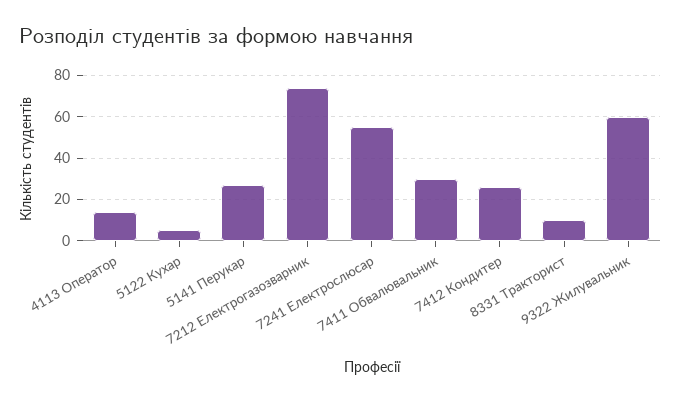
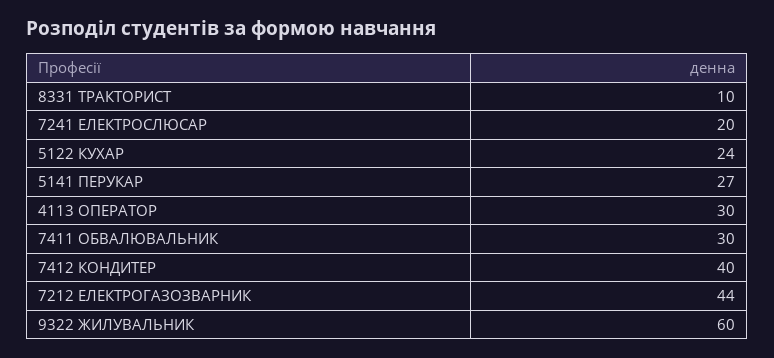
  {
-   "4113 Оператор": 15,
+   "4113 Оператор": 30,
-   "5122 Кухар": 5,
+   "5122 Кухар": 24,
    "5141 Перукар": 27,
-   "7212 Електрогазозварник": 75,
+   "7212 Електрогазозварник": 44,
-   "7241 Електрослюсар": 55,
+   "7241 Електрослюсар": 20,
    "7411 Обвалювальник": 30,
-   "7412 Кондитер": 25,
+   "7412 Кондитер": 40,
    "8331 Тракторист": 10,
    "9322 Жилувальник": 60
  }

